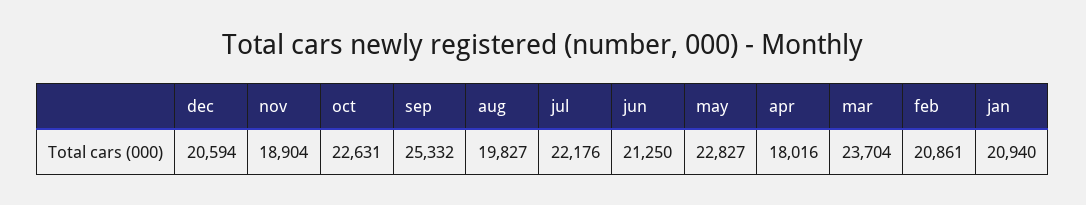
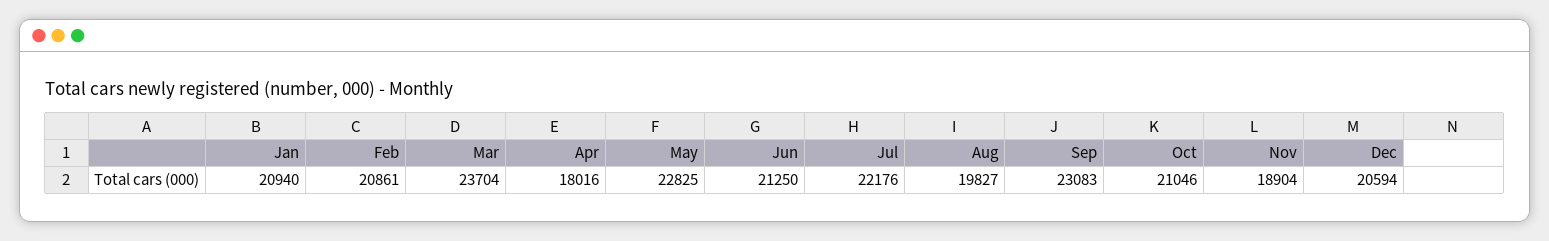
  {
    "dec": 20594,
    "nov": 18904,
-   "oct": 22631,
+   "oct": 21046,
-   "sep": 25332,
+   "sep": 23083,
    "aug": 19827,
    "jul": 22176,
    "jun": 21250,
-   "may": 22827,
+   "may": 22825,
    "apr": 18016,
    "mar": 23704,
    "feb": 20861,
    "jan": 20940
  }

